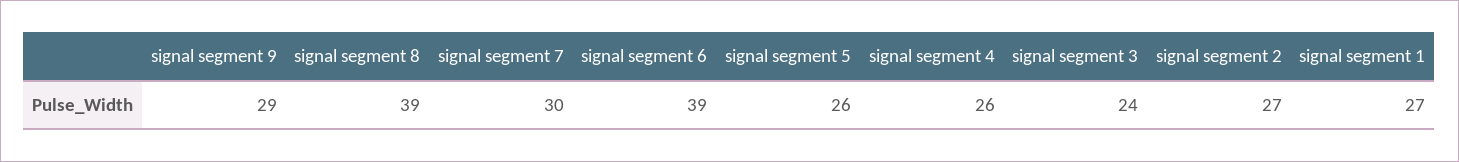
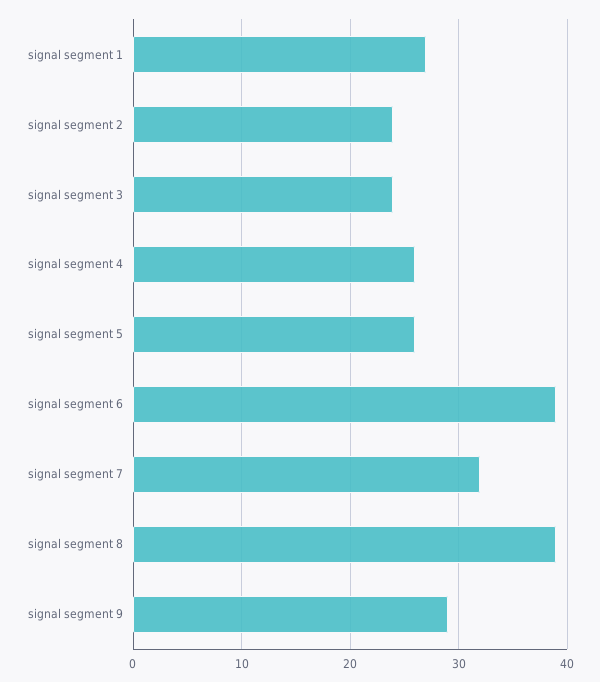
  {
    "signal segment 9": 29,
    "signal segment 8": 39,
-   "signal segment 7": 30,
+   "signal segment 7": 32,
    "signal segment 6": 39,
    "signal segment 5": 26,
    "signal segment 4": 26,
    "signal segment 3": 24,
-   "signal segment 2": 27,
+   "signal segment 2": 24,
    "signal segment 1": 27
  }

